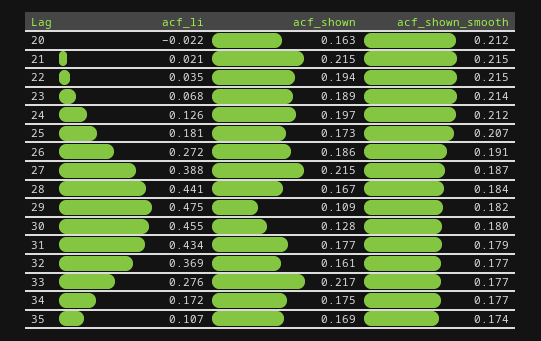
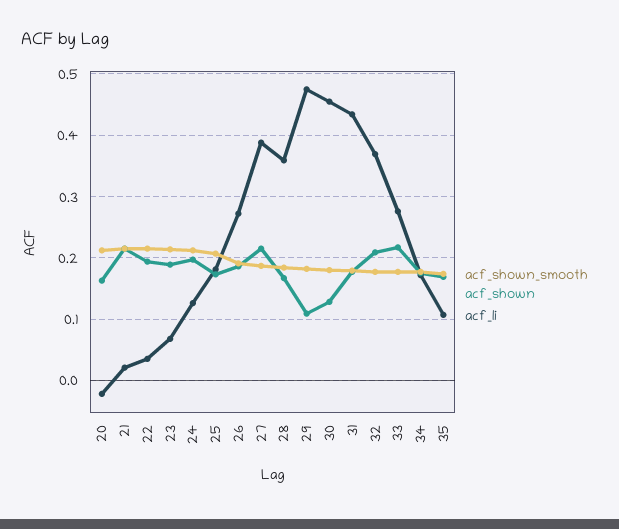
  {
    "acf_li": {
      "20": -0.022,
      "21": 0.021,
      "22": 0.035,
      "23": 0.068,
      "24": 0.126,
      "25": 0.181,
      "26": 0.272,
      "27": 0.388,
-     "28": 0.441,
+     "28": 0.36,
      "29": 0.475,
      "30": 0.455,
      "31": 0.434,
      "32": 0.369,
      "33": 0.276,
      "34": 0.172,
      "35": 0.107
    },
    "acf_shown": {
      "20": 0.163,
      "21": 0.215,
      "22": 0.194,
      "23": 0.189,
      "24": 0.197,
      "25": 0.173,
      "26": 0.186,
      "27": 0.215,
      "28": 0.167,
      "29": 0.109,
      "30": 0.128,
      "31": 0.177,
-     "32": 0.161,
+     "32": 0.21,
      "33": 0.217,
      "34": 0.175,
      "35": 0.169
    },
    "acf_shown_smooth": {
      "20": 0.212,
      "21": 0.215,
      "22": 0.215,
      "23": 0.214,
      "24": 0.212,
      "25": 0.207,
      "26": 0.191,
      "27": 0.187,
      "28": 0.184,
      "29": 0.182,
      "30": 0.18,
      "31": 0.179,
      "32": 0.177,
      "33": 0.177,
      "34": 0.177,
      "35": 0.174
    }
  }

